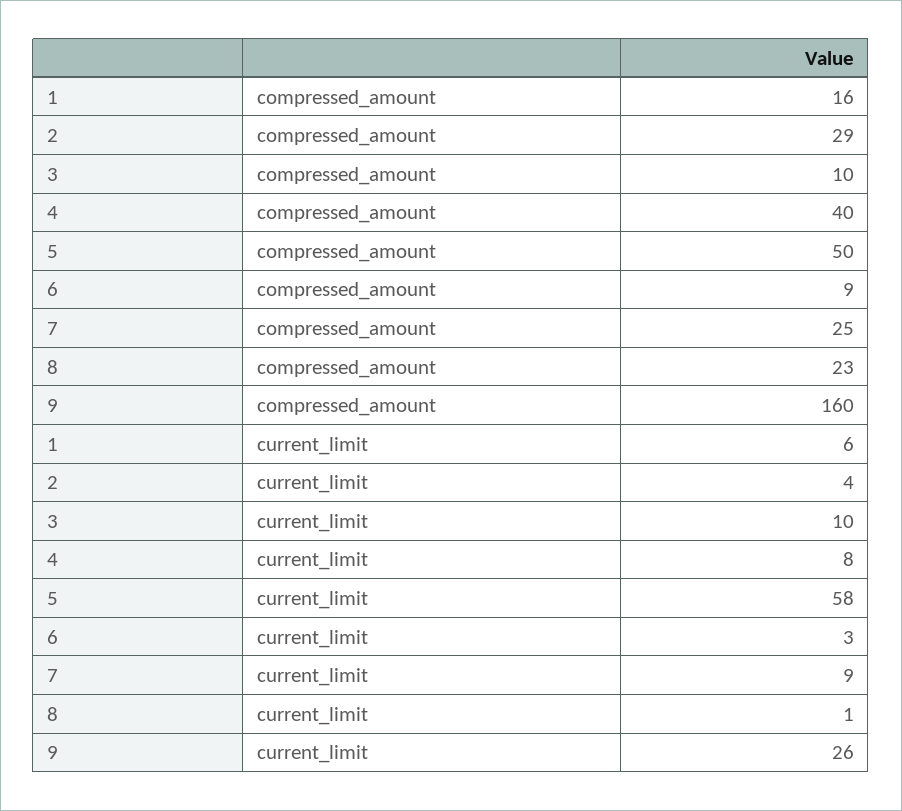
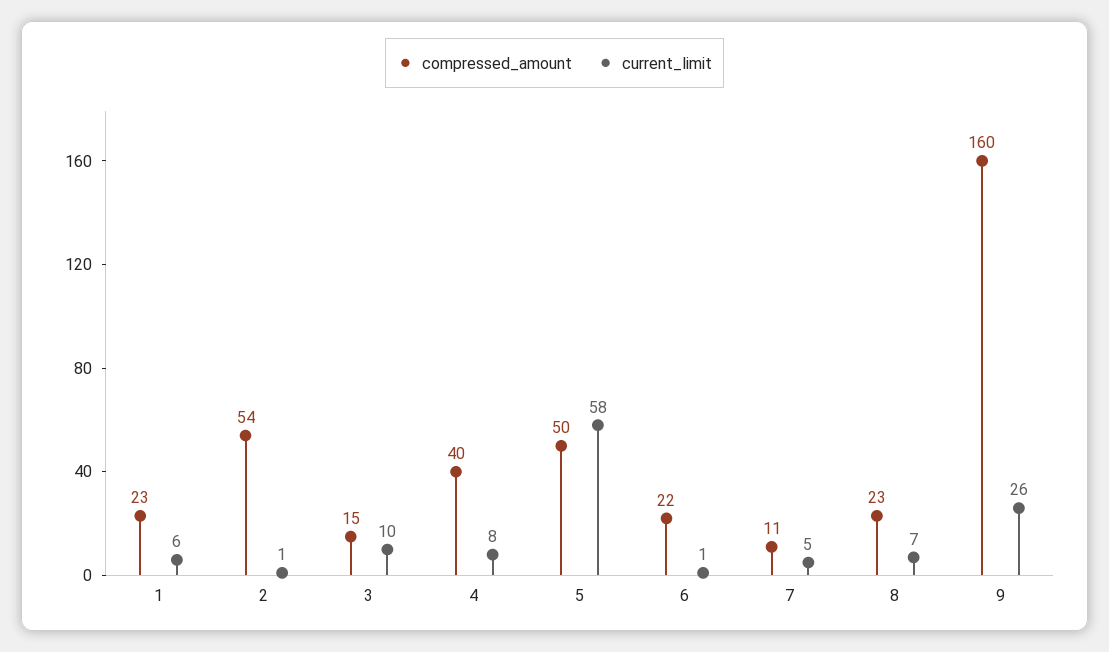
  {
    "compressed_amount": {
-     "1": 16,
+     "1": 23,
-     "2": 29,
+     "2": 54,
-     "3": 10,
+     "3": 15,
      "4": 40,
      "5": 50,
-     "6": 9,
+     "6": 22,
-     "7": 25,
+     "7": 11,
      "8": 23,
      "9": 160
    },
    "current_limit": {
      "1": 6,
-     "2": 4,
+     "2": 1,
      "3": 10,
      "4": 8,
      "5": 58,
-     "6": 3,
+     "6": 1,
-     "7": 9,
+     "7": 5,
-     "8": 1,
+     "8": 7,
      "9": 26
    }
  }

